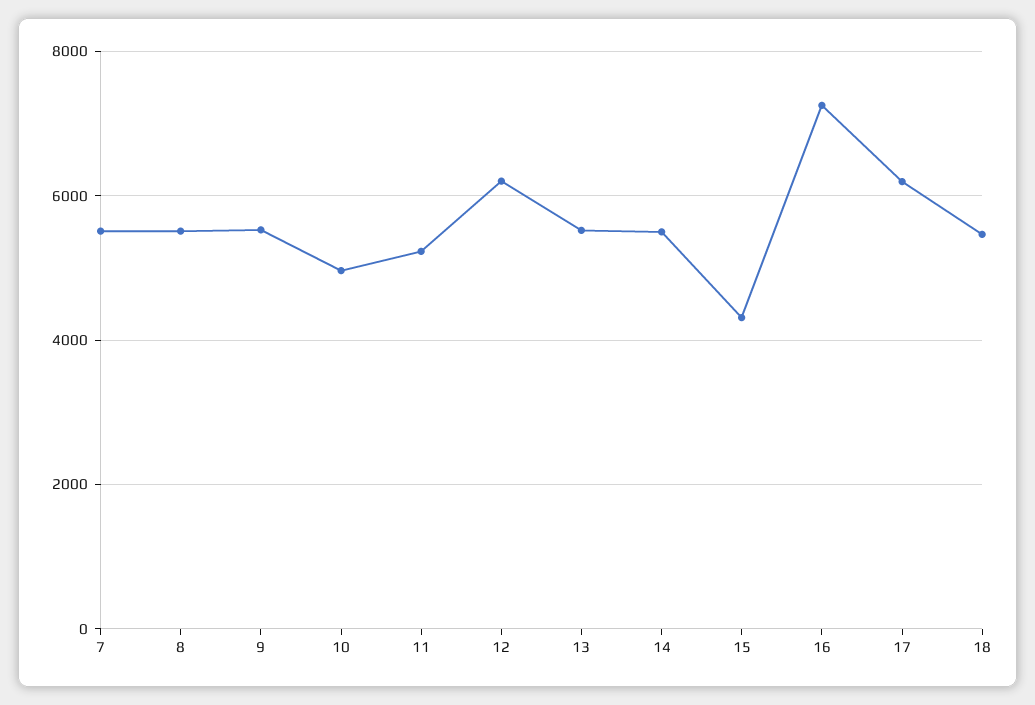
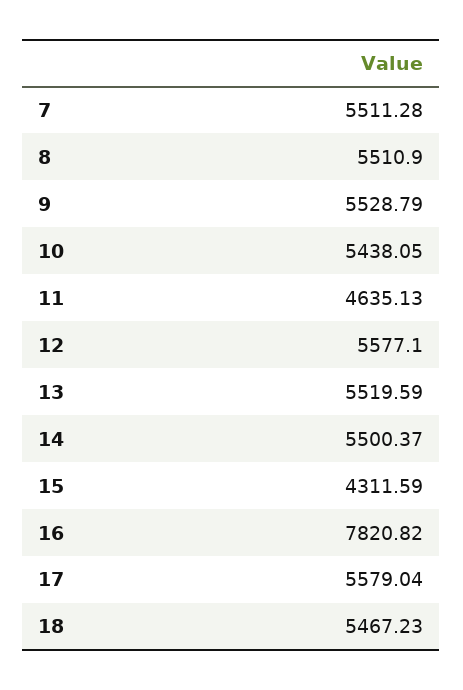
  {
    "7": 5511.28,
    "8": 5510.9,
    "9": 5528.79,
-   "10": 5000,
+   "10": 5438.05,
-   "11": 5200,
+   "11": 4635.13,
-   "12": 6200,
+   "12": 5577.1,
    "13": 5519.59,
    "14": 5500.37,
    "15": 4311.59,
-   "16": 7200,
+   "16": 7820.82,
-   "17": 6200,
+   "17": 5579.04,
    "18": 5467.23
  }

